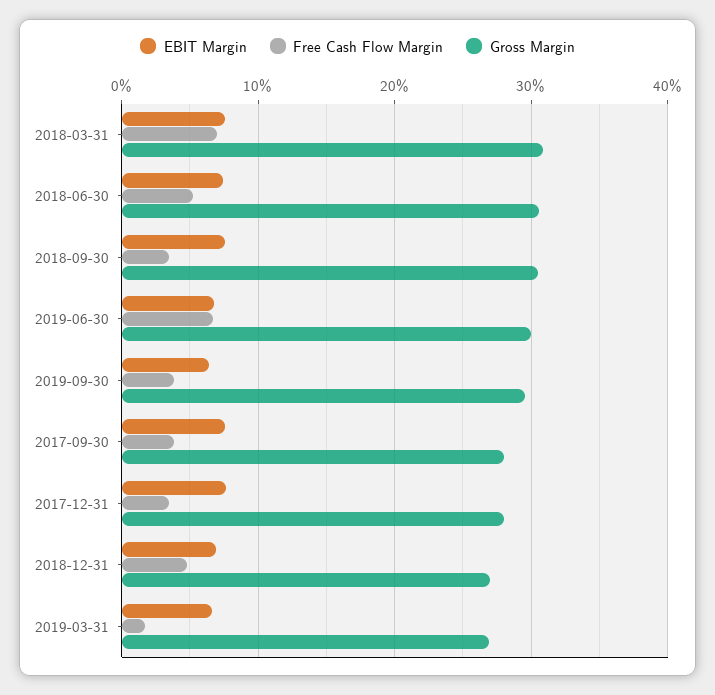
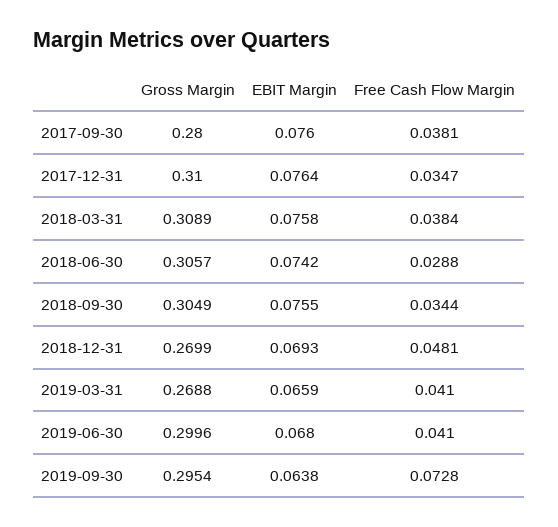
  {
    "EBIT Margin": {
      "2018-03-31": 0.0758,
      "2018-06-30": 0.0742,
      "2018-09-30": 0.0755,
      "2019-06-30": 0.068,
      "2019-09-30": 0.0638,
      "2017-09-30": 0.076,
      "2017-12-31": 0.0764,
      "2018-12-31": 0.0693,
      "2019-03-31": 0.0659
    },
    "Free Cash Flow Margin": {
-     "2018-03-31": 0.07,
+     "2018-03-31": 0.0384,
-     "2018-06-30": 0.05,
+     "2018-06-30": 0.0288,
      "2018-09-30": 0.0344,
-     "2019-06-30": 0.07,
+     "2019-06-30": 0.041,
-     "2019-09-30": 0.04,
+     "2019-09-30": 0.0728,
      "2017-09-30": 0.0381,
      "2017-12-31": 0.0347,
      "2018-12-31": 0.0481,
-     "2019-03-31": 0.02
+     "2019-03-31": 0.041
    },
    "Gross Margin": {
      "2018-03-31": 0.3089,
      "2018-06-30": 0.3057,
      "2018-09-30": 0.3049,
      "2019-06-30": 0.2996,
      "2019-09-30": 0.2954,
      "2017-09-30": 0.28,
-     "2017-12-31": 0.28,
+     "2017-12-31": 0.31,
      "2018-12-31": 0.2699,
      "2019-03-31": 0.2688
    }
  }

